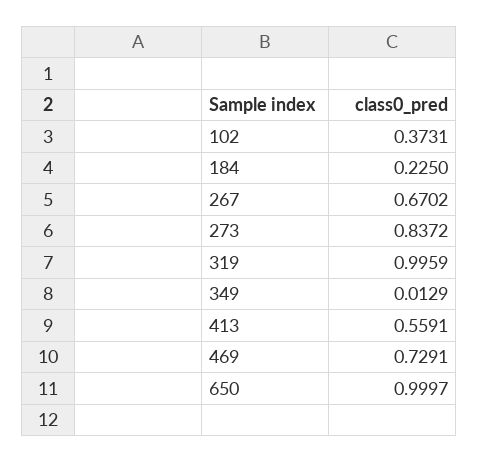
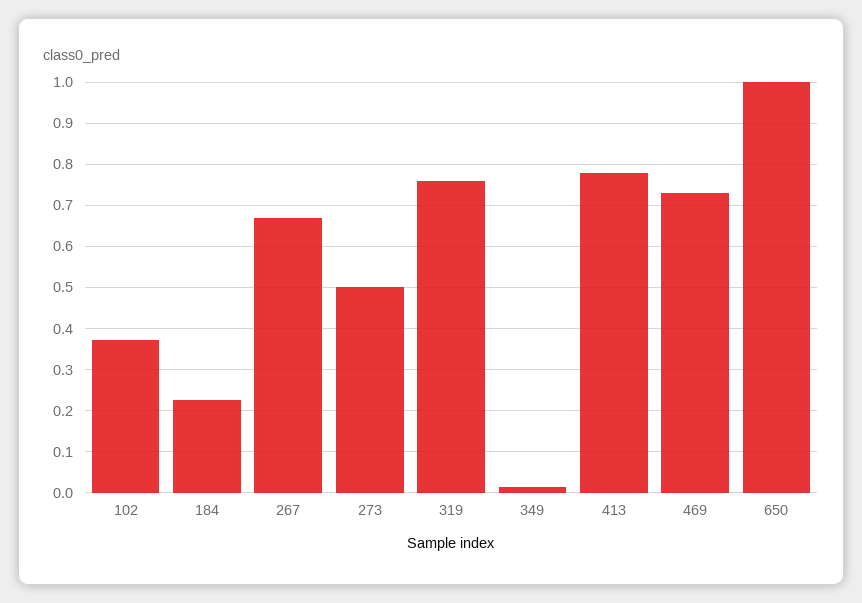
  {
    "102": 0.3731,
    "184": 0.225,
    "267": 0.6702,
-   "273": 0.8372,
+   "273": 0.5,
-   "319": 0.9959,
+   "319": 0.76,
    "349": 0.0129,
-   "413": 0.5591,
+   "413": 0.78,
    "469": 0.7291,
    "650": 0.9997
  }

